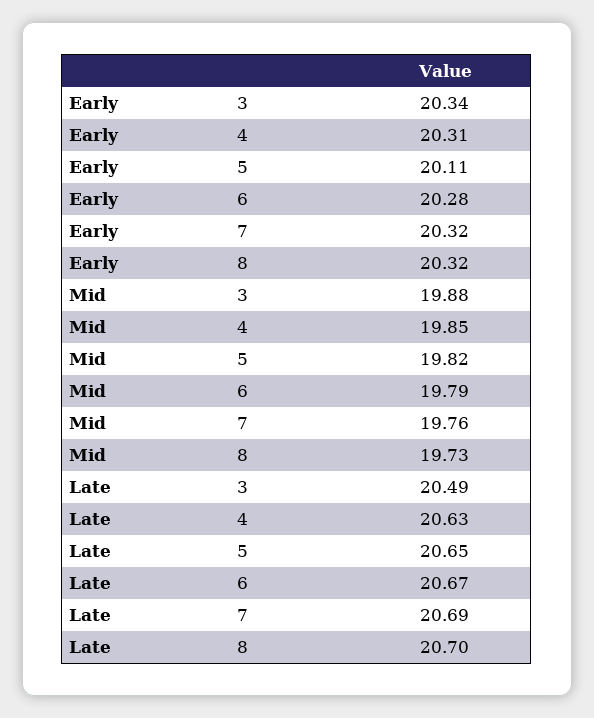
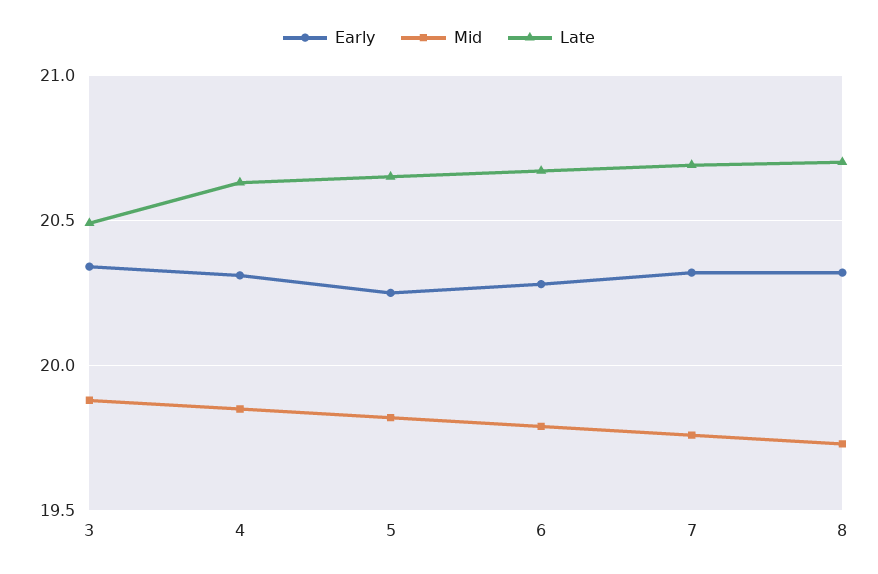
  {
    "Early": {
      "3": 20.34,
      "4": 20.31,
-     "5": 20.11,
+     "5": 20.25,
      "6": 20.28,
      "7": 20.32,
      "8": 20.32
    },
    "Mid": {
      "3": 19.88,
      "4": 19.85,
      "5": 19.82,
      "6": 19.79,
      "7": 19.76,
      "8": 19.73
    },
    "Late": {
      "3": 20.49,
      "4": 20.63,
      "5": 20.65,
      "6": 20.67,
      "7": 20.69,
      "8": 20.7
    }
  }

